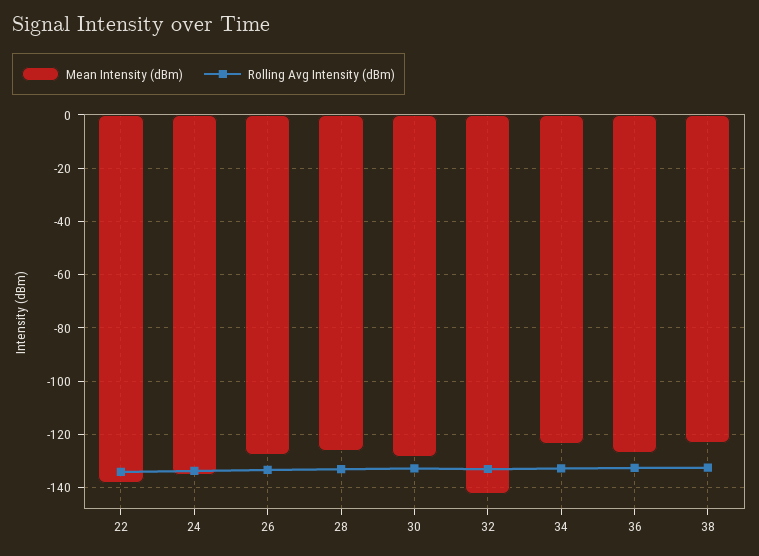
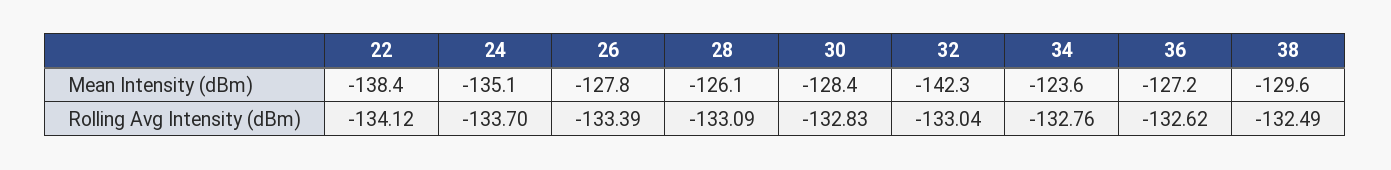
  {
    "Mean Intensity (dBm)": {
      "22": -138.4,
      "24": -135.1,
      "26": -127.8,
      "28": -126.1,
      "30": -128.4,
      "32": -142.3,
      "34": -123.6,
      "36": -127.2,
-     "38": -122.5
+     "38": -129.6
    },
    "Rolling Avg Intensity (dBm)": {
      "22": -134.12,
      "24": -133.7,
      "26": -133.39,
      "28": -133.09,
      "30": -132.83,
      "32": -133.04,
      "34": -132.76,
      "36": -132.62,
      "38": -132.49
    }
  }

